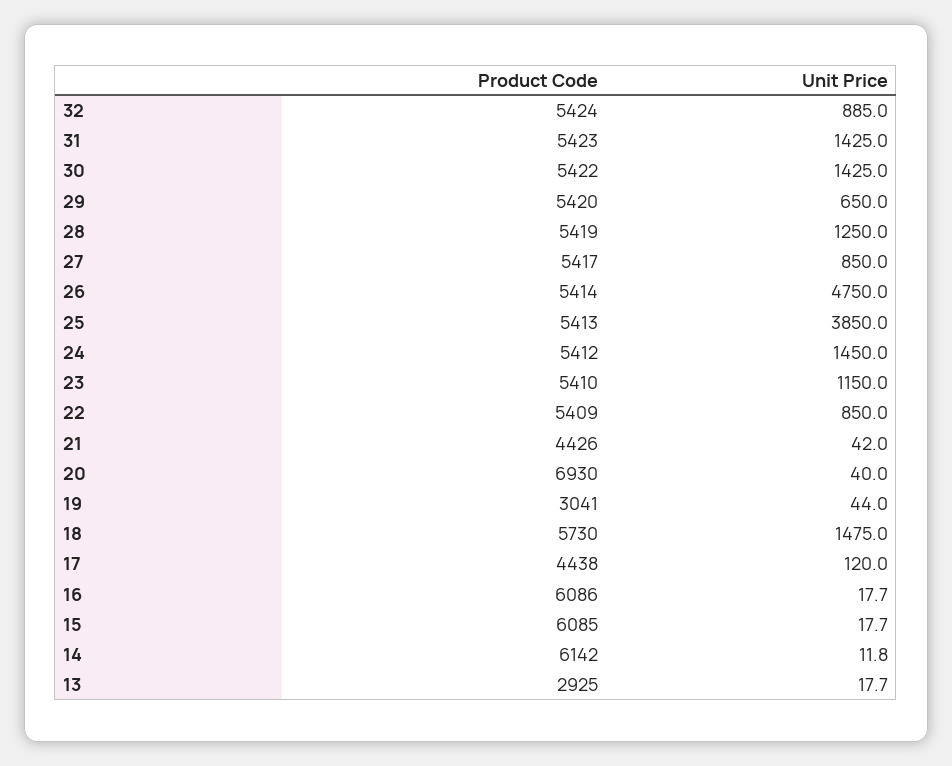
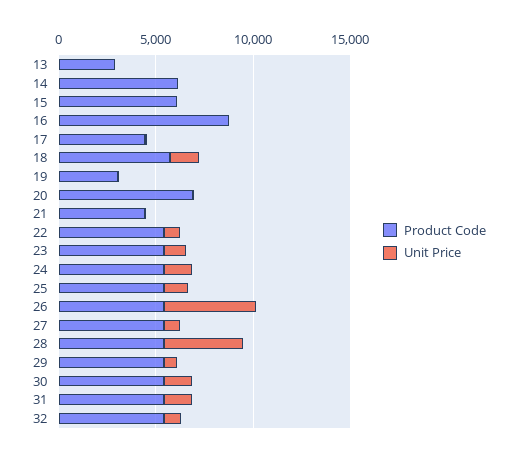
  {
    "Product Code": {
      "32": 5424,
      "31": 5423,
      "30": 5422,
      "29": 5420,
      "28": 5419,
      "27": 5417,
      "26": 5414,
      "25": 5413,
      "24": 5412,
      "23": 5410,
      "22": 5409,
      "21": 4426,
      "20": 6930,
      "19": 3041,
      "18": 5730,
      "17": 4438,
-     "16": 6086,
+     "16": 9000,
      "15": 6085,
      "14": 6142,
      "13": 2925
    },
    "Unit Price": {
      "32": 885,
      "31": 1425,
      "30": 1425,
      "29": 650,
-     "28": 1250,
+     "28": 4000,
      "27": 850,
      "26": 4750,
-     "25": 3850,
+     "25": 1000,
      "24": 1450,
      "23": 1150,
      "22": 850,
      "21": 42,
      "20": 40,
      "19": 44,
      "18": 1475,
      "17": 120,
      "16": 17.7,
      "15": 17.7,
      "14": 11.8,
      "13": 17.7
    }
  }

